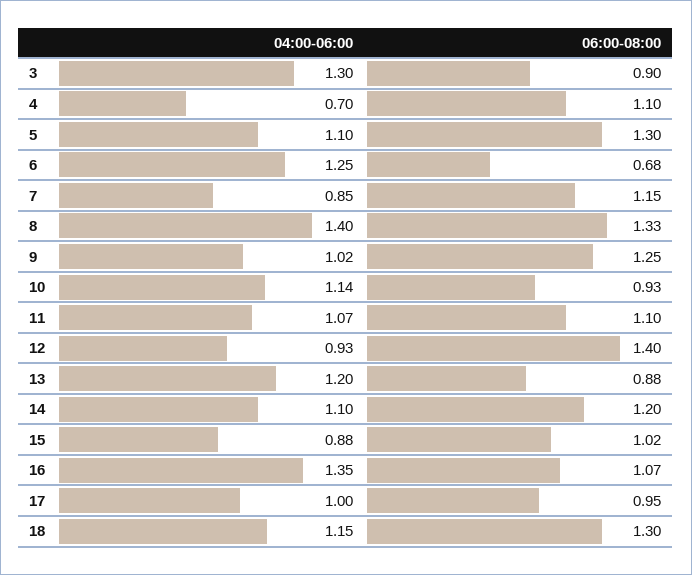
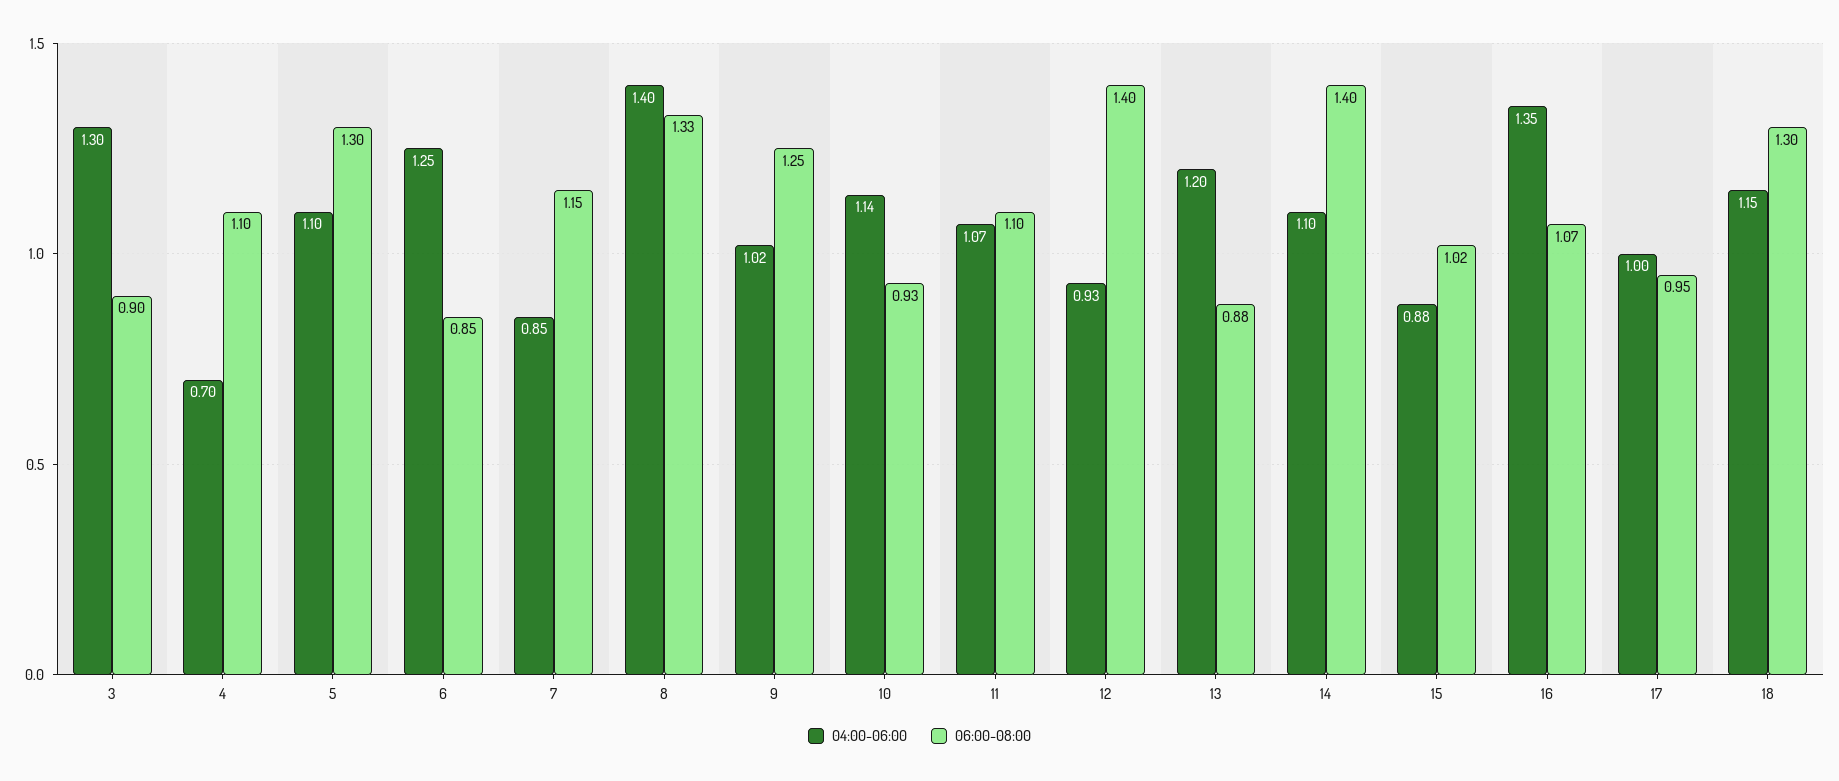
  {
    "04:00-06:00": {
      "3": 1.3,
      "4": 0.7,
      "5": 1.1,
      "6": 1.25,
      "7": 0.85,
      "8": 1.4,
      "9": 1.02,
      "10": 1.14,
      "11": 1.07,
      "12": 0.93,
      "13": 1.2,
      "14": 1.1,
      "15": 0.88,
      "16": 1.35,
      "17": 1,
      "18": 1.15
    },
    "06:00-08:00": {
      "3": 0.9,
      "4": 1.1,
      "5": 1.3,
-     "6": 0.68,
+     "6": 0.85,
      "7": 1.15,
      "8": 1.33,
      "9": 1.25,
      "10": 0.93,
      "11": 1.1,
      "12": 1.4,
      "13": 0.88,
-     "14": 1.2,
+     "14": 1.4,
      "15": 1.02,
      "16": 1.07,
      "17": 0.95,
      "18": 1.3
    }
  }

